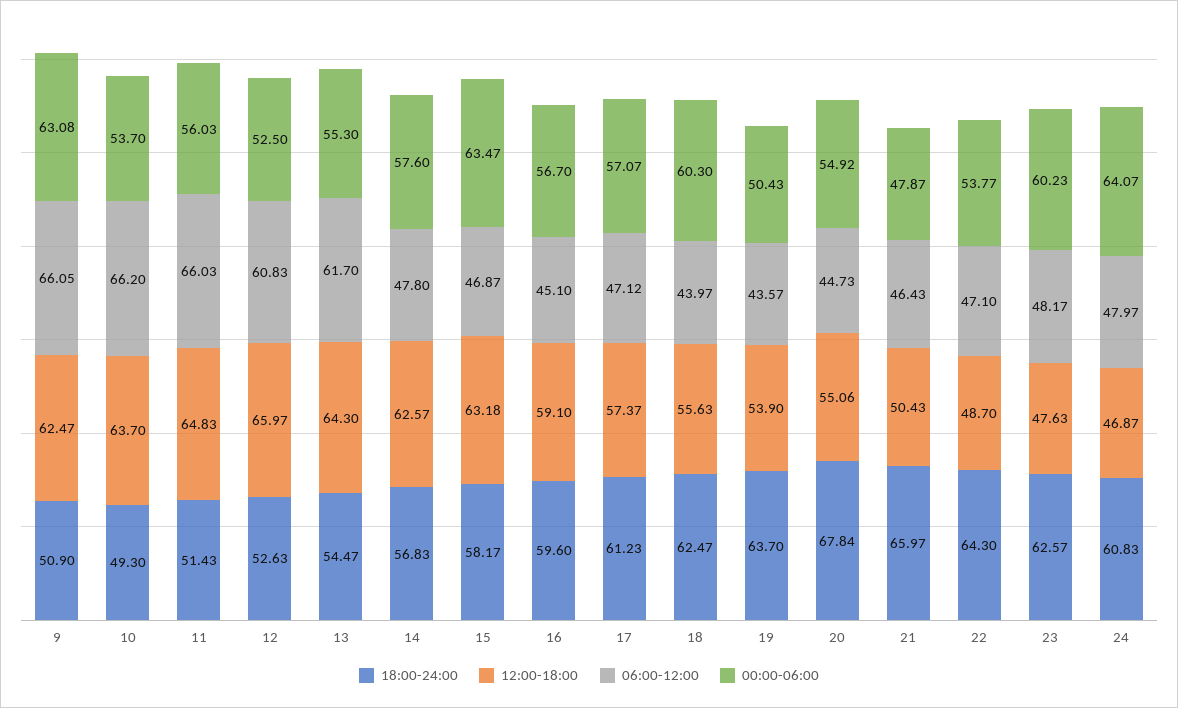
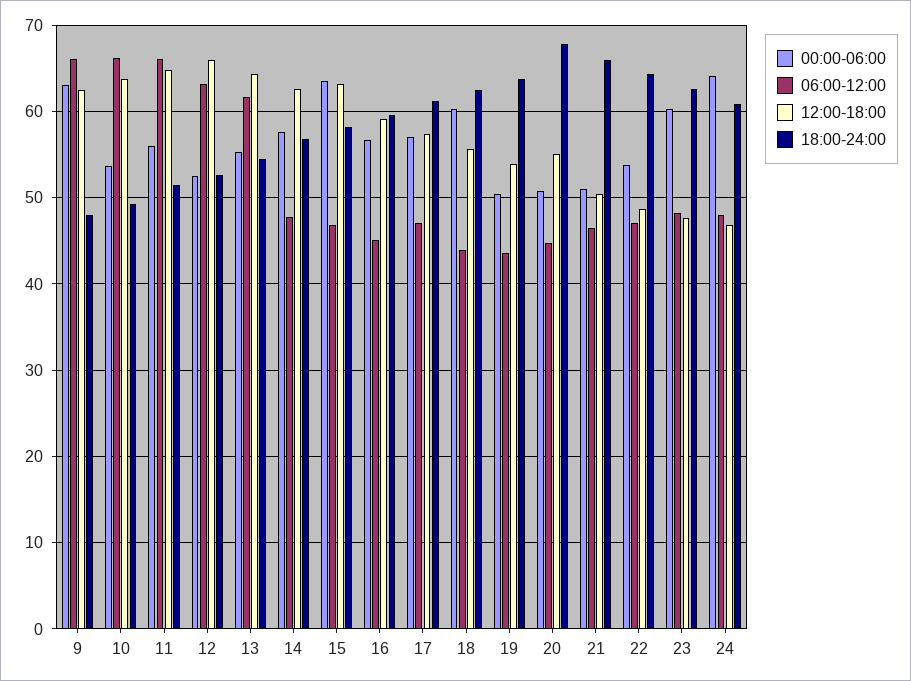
  {
    "18:00-24:00": {
-     "9": 50.9,
+     "9": 48,
      "10": 49.3,
      "11": 51.43,
      "12": 52.63,
      "13": 54.47,
      "14": 56.83,
      "15": 58.17,
      "16": 59.6,
      "17": 61.23,
      "18": 62.47,
      "19": 63.7,
      "20": 67.84,
      "21": 65.97,
      "22": 64.3,
      "23": 62.57,
      "24": 60.83
    },
    "12:00-18:00": {
      "9": 62.47,
      "10": 63.7,
      "11": 64.83,
      "12": 65.97,
      "13": 64.3,
      "14": 62.57,
      "15": 63.18,
      "16": 59.1,
      "17": 57.37,
      "18": 55.63,
      "19": 53.9,
      "20": 55.06,
      "21": 50.43,
      "22": 48.7,
      "23": 47.63,
      "24": 46.87
    },
    "06:00-12:00": {
      "9": 66.05,
      "10": 66.2,
      "11": 66.03,
-     "12": 60.83,
+     "12": 63,
      "13": 61.7,
      "14": 47.8,
      "15": 46.87,
      "16": 45.1,
      "17": 47.12,
      "18": 43.97,
      "19": 43.57,
      "20": 44.73,
      "21": 46.43,
      "22": 47.1,
      "23": 48.17,
      "24": 47.97
    },
    "00:00-06:00": {
      "9": 63.08,
      "10": 53.7,
      "11": 56.03,
      "12": 52.5,
      "13": 55.3,
      "14": 57.6,
      "15": 63.47,
      "16": 56.7,
      "17": 57.07,
      "18": 60.3,
      "19": 50.43,
-     "20": 54.92,
+     "20": 51,
-     "21": 47.87,
+     "21": 51,
      "22": 53.77,
      "23": 60.23,
      "24": 64.07
    }
  }

